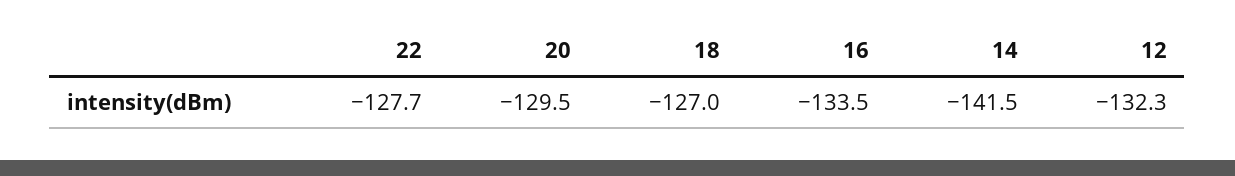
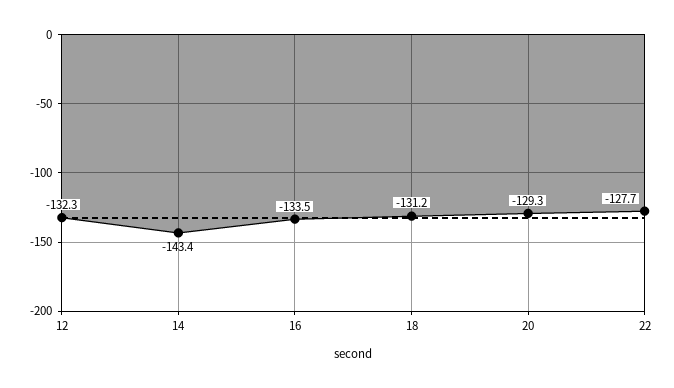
  {
    "22": -127.7,
-   "20": -129.5,
+   "20": -129.3,
-   "18": -127,
+   "18": -131.2,
    "16": -133.5,
-   "14": -141.5,
+   "14": -143.4,
    "12": -132.3
  }

